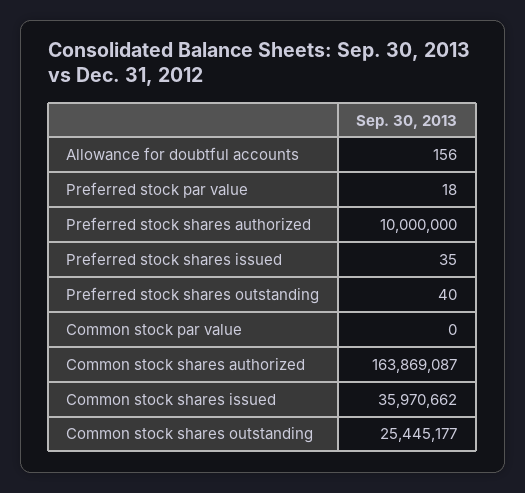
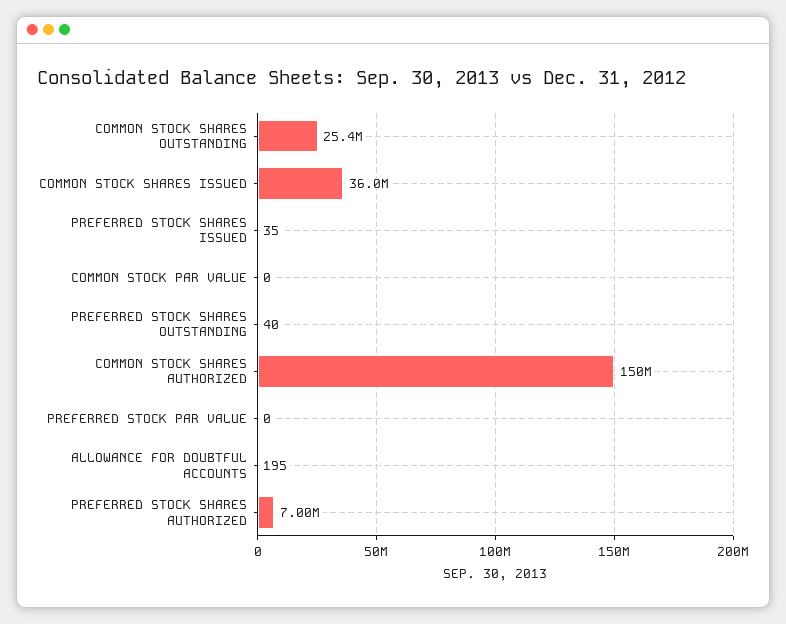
  {
-   "Allowance for doubtful accounts": 156,
+   "Allowance for doubtful accounts": 195,
-   "Preferred stock par value": 18,
+   "Preferred stock par value": 0,
-   "Preferred stock shares authorized": 10000000,
+   "Preferred stock shares authorized": 7000000,
    "Preferred stock shares issued": 35,
    "Preferred stock shares outstanding": 40,
    "Common stock par value": 0,
-   "Common stock shares authorized": 163869087,
+   "Common stock shares authorized": 150000000,
    "Common stock shares issued": 35970662,
    "Common stock shares outstanding": 25445177
  }

